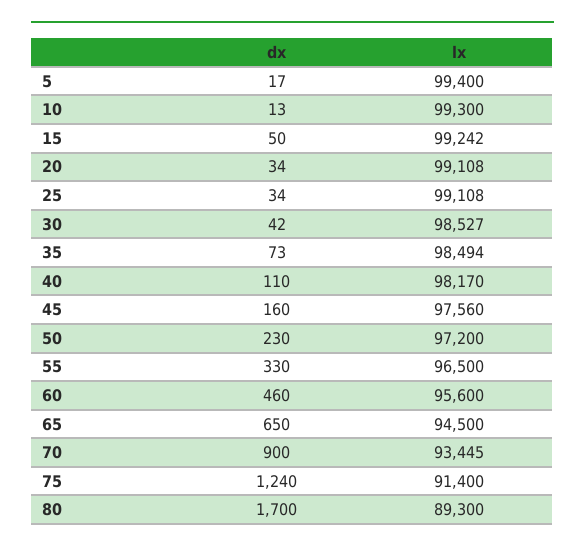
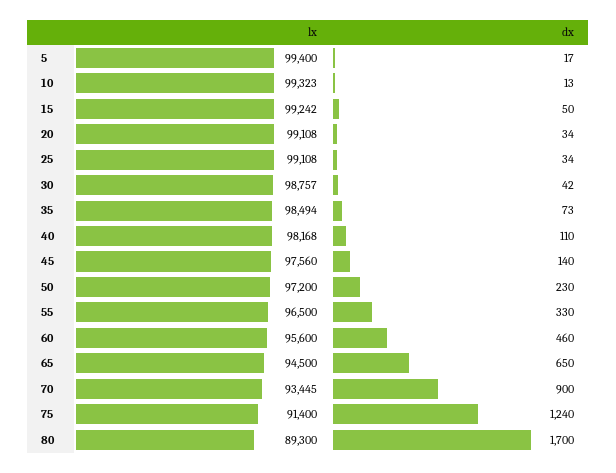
  {
    "dx": {
      "5": 17,
      "10": 13,
      "15": 50,
      "20": 34,
      "25": 34,
      "30": 42,
      "35": 73,
      "40": 110,
-     "45": 160,
+     "45": 140,
      "50": 230,
      "55": 330,
      "60": 460,
      "65": 650,
      "70": 900,
      "75": 1240,
      "80": 1700
    },
    "lx": {
      "5": 99400,
-     "10": 99300,
+     "10": 99323,
      "15": 99242,
      "20": 99108,
      "25": 99108,
-     "30": 98527,
+     "30": 98757,
      "35": 98494,
-     "40": 98170,
+     "40": 98168,
      "45": 97560,
      "50": 97200,
      "55": 96500,
      "60": 95600,
      "65": 94500,
      "70": 93445,
      "75": 91400,
      "80": 89300
    }
  }

